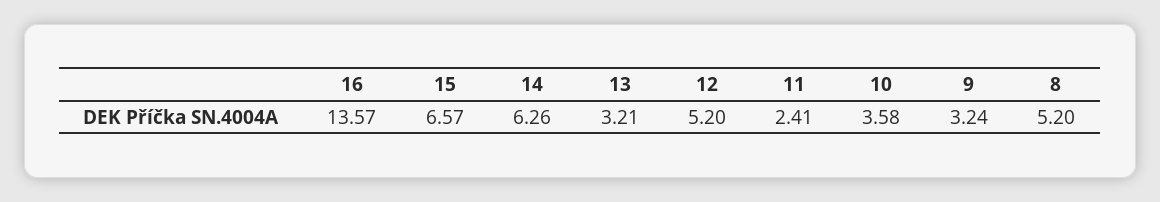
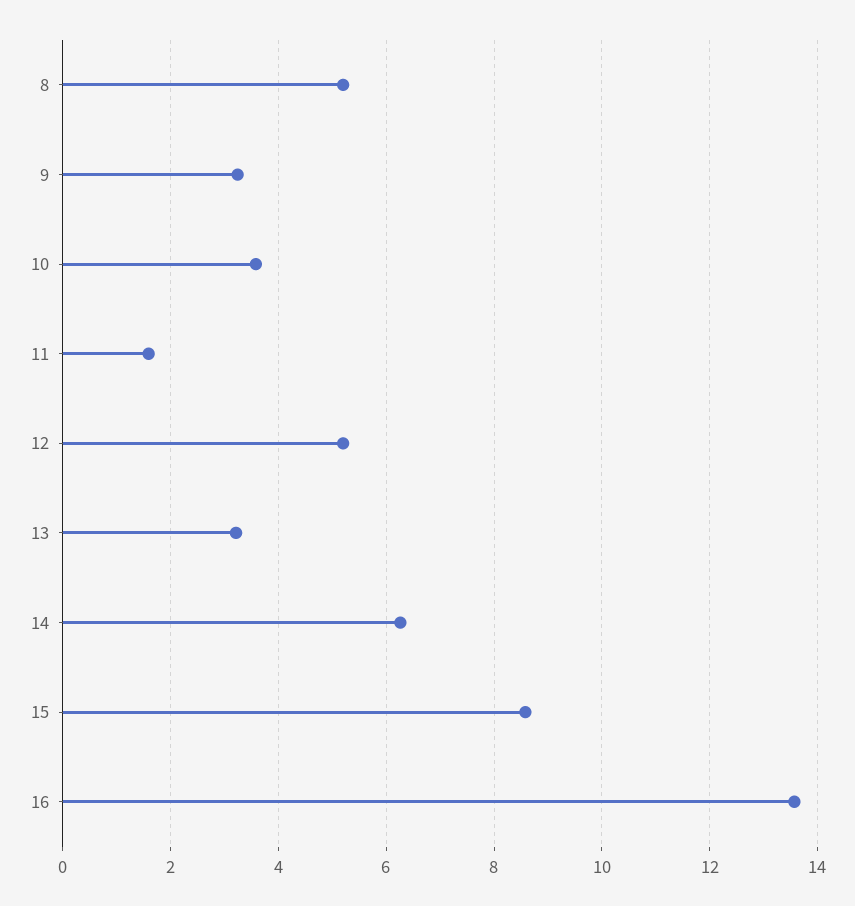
  {
    "16": 13.57,
-   "15": 6.57,
+   "15": 8.6,
    "14": 6.26,
    "13": 3.21,
    "12": 5.2,
-   "11": 2.41,
+   "11": 1.6,
    "10": 3.58,
    "9": 3.24,
    "8": 5.2
  }

